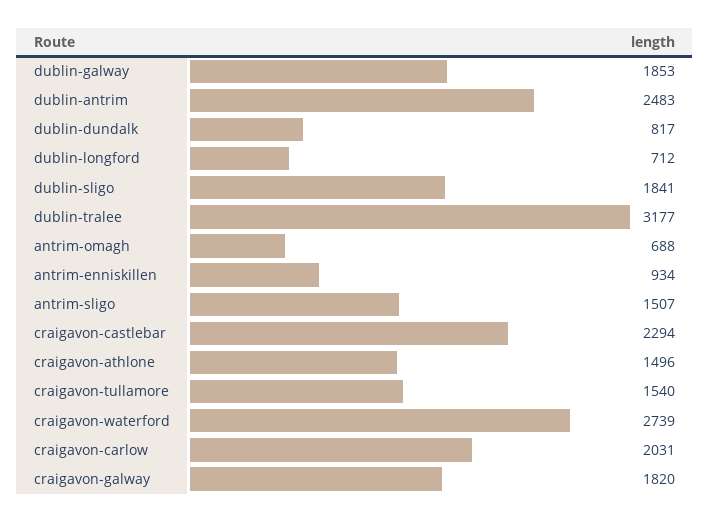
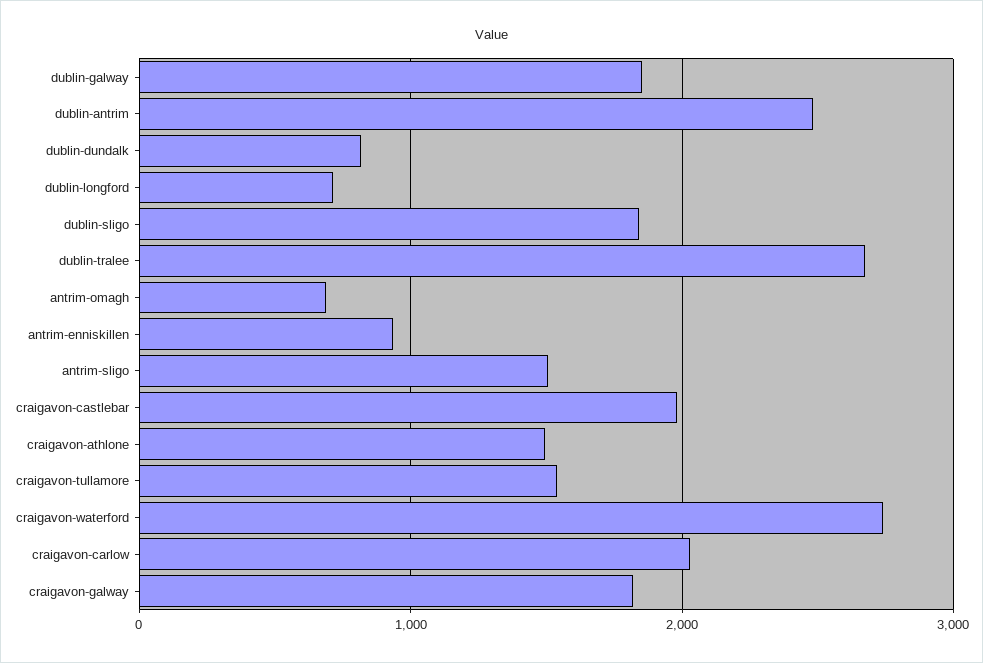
  {
    "dublin-galway": 1853,
    "dublin-antrim": 2483,
    "dublin-dundalk": 817,
    "dublin-longford": 712,
    "dublin-sligo": 1841,
-   "dublin-tralee": 3177,
+   "dublin-tralee": 2700,
    "antrim-omagh": 688,
    "antrim-enniskillen": 934,
    "antrim-sligo": 1507,
-   "craigavon-castlebar": 2294,
+   "craigavon-castlebar": 2000,
    "craigavon-athlone": 1496,
    "craigavon-tullamore": 1540,
    "craigavon-waterford": 2739,
    "craigavon-carlow": 2031,
    "craigavon-galway": 1820
  }

